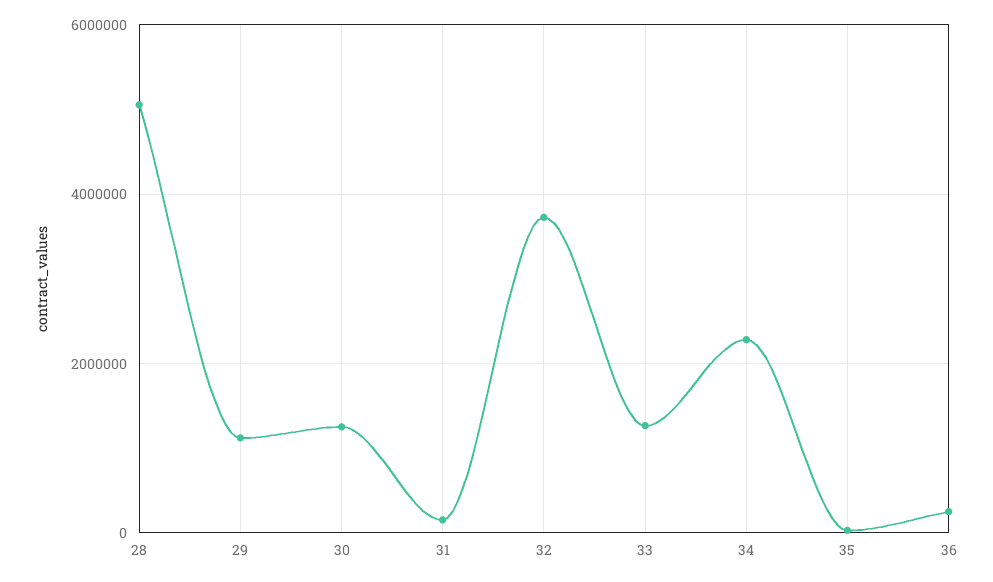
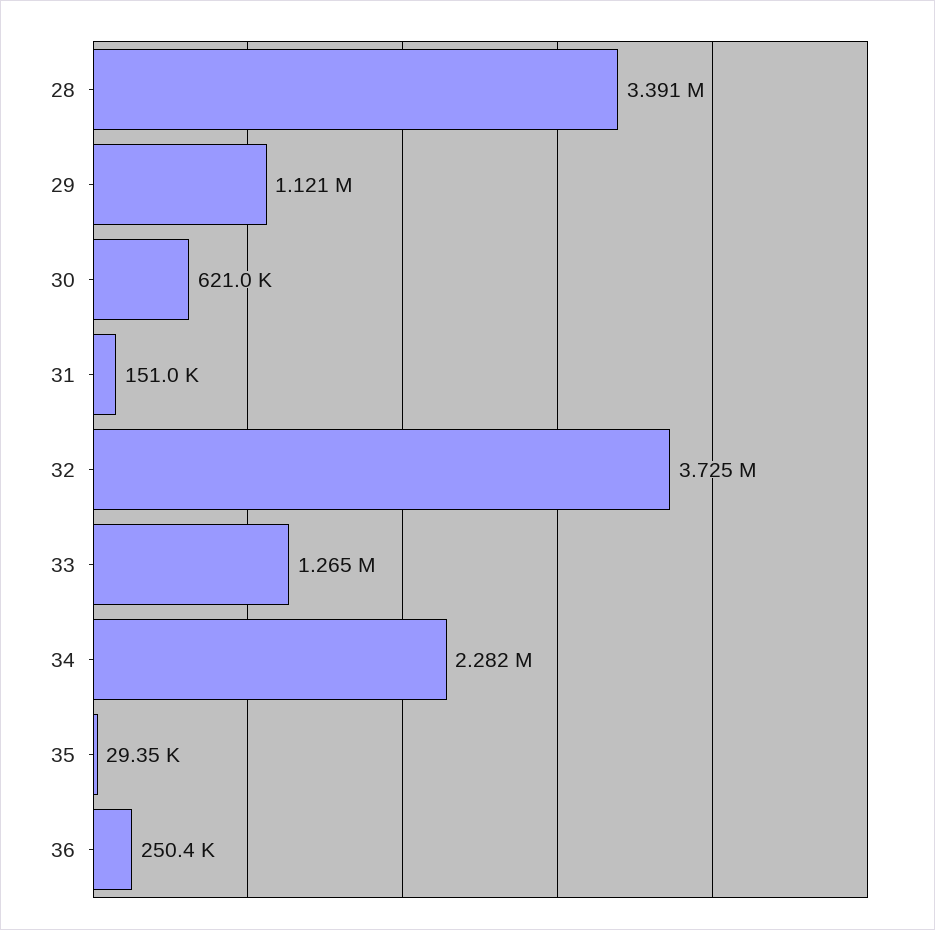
  {
-   "28": 5000000,
+   "28": 3391000,
    "29": 1121000,
-   "30": 1200000,
+   "30": 621000,
    "31": 151000,
    "32": 3725000,
    "33": 1265000,
    "34": 2282000,
    "35": 29350,
    "36": 250400
  }

